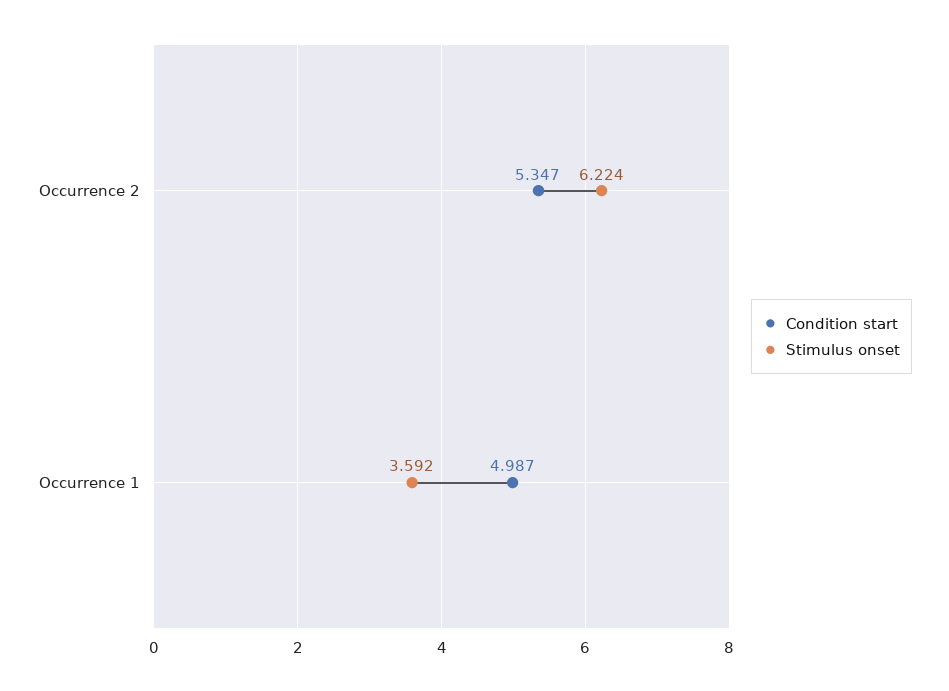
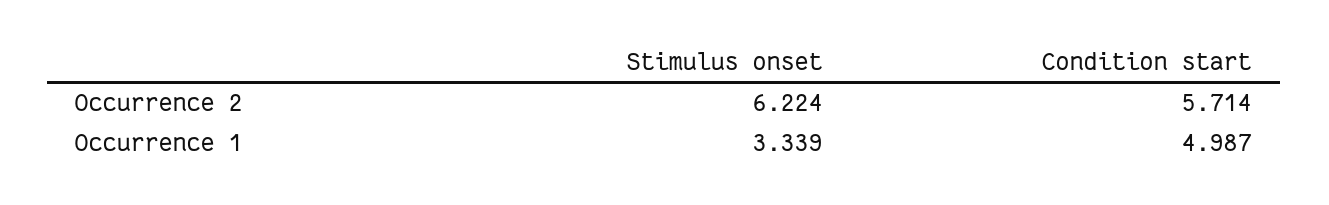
  {
    "Condition start": {
-     "Occurrence 2": 5.347,
+     "Occurrence 2": 5.714,
      "Occurrence 1": 4.987
    },
    "Stimulus onset": {
      "Occurrence 2": 6.224,
-     "Occurrence 1": 3.592
+     "Occurrence 1": 3.339
    }
  }

